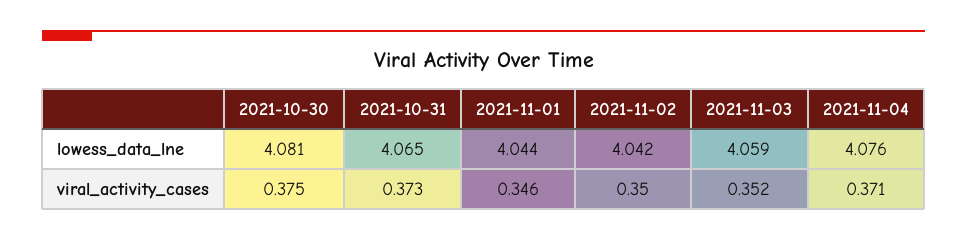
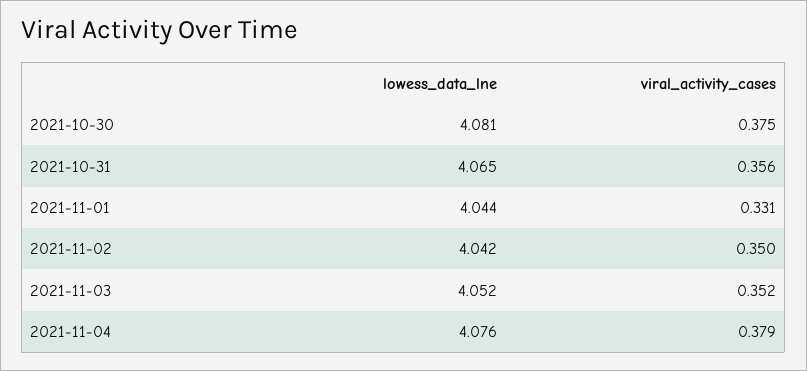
  {
    "2021-10-30": {
      "lowess_data_lne": 4.081,
      "viral_activity_cases": 0.375
    },
    "2021-10-31": {
      "lowess_data_lne": 4.065,
-     "viral_activity_cases": 0.373
+     "viral_activity_cases": 0.356
    },
    "2021-11-01": {
      "lowess_data_lne": 4.044,
-     "viral_activity_cases": 0.346
+     "viral_activity_cases": 0.331
    },
    "2021-11-02": {
      "lowess_data_lne": 4.042,
      "viral_activity_cases": 0.35
    },
    "2021-11-03": {
-     "lowess_data_lne": 4.059,
+     "lowess_data_lne": 4.052,
      "viral_activity_cases": 0.352
    },
    "2021-11-04": {
      "lowess_data_lne": 4.076,
-     "viral_activity_cases": 0.371
+     "viral_activity_cases": 0.379
    }
  }

